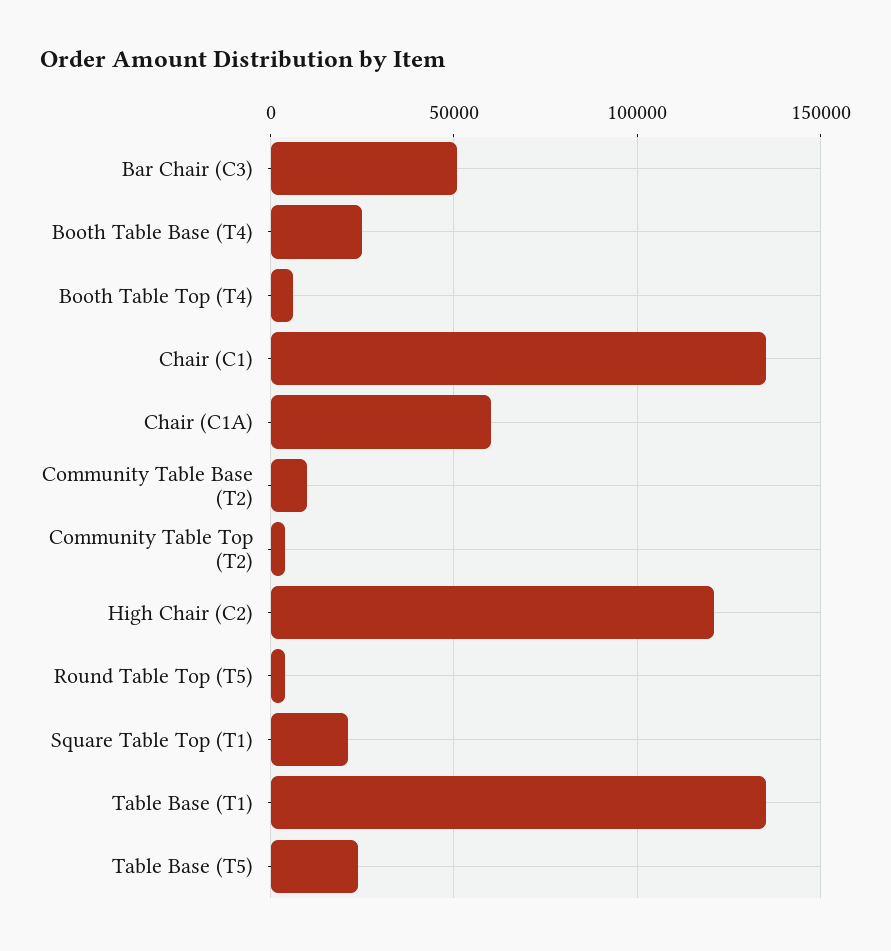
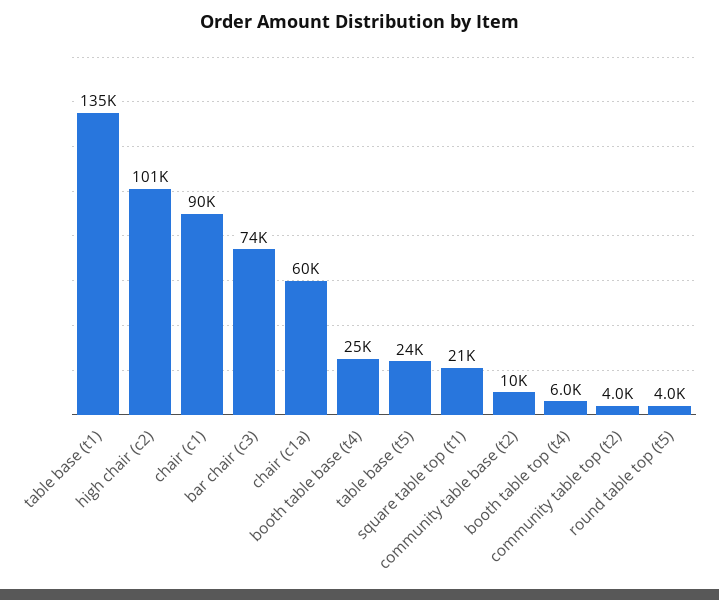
  {
-   "Bar Chair (C3)": 50000,
+   "Bar Chair (C3)": 74000,
    "Booth Table Base (T4)": 25000,
    "Booth Table Top (T4)": 6000,
-   "Chair (C1)": 135000,
+   "Chair (C1)": 90000,
    "Chair (C1A)": 60000,
    "Community Table Base (T2)": 10000,
    "Community Table Top (T2)": 4000,
-   "High Chair (C2)": 120000,
+   "High Chair (C2)": 101000,
    "Round Table Top (T5)": 4000,
    "Square Table Top (T1)": 21000,
    "Table Base (T1)": 135000,
    "Table Base (T5)": 24000
  }

